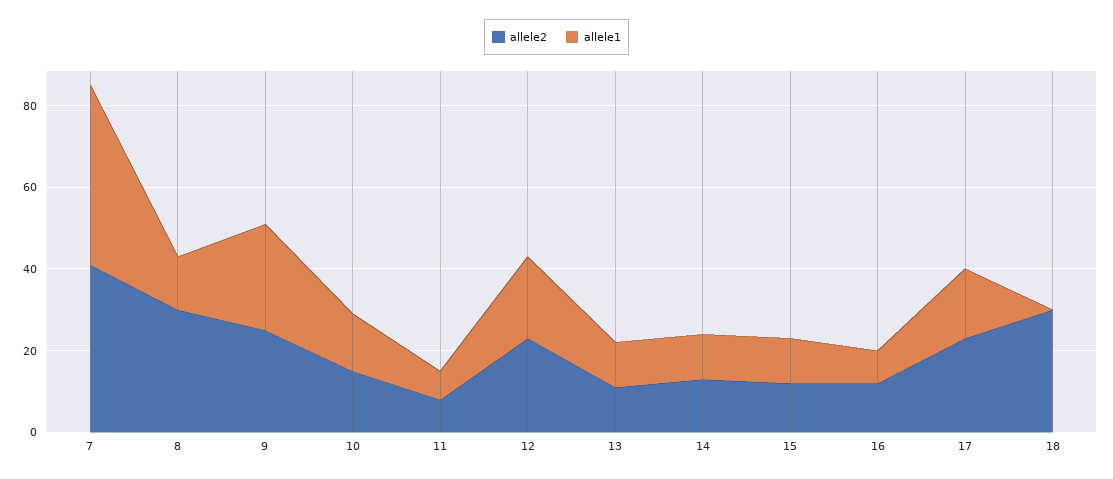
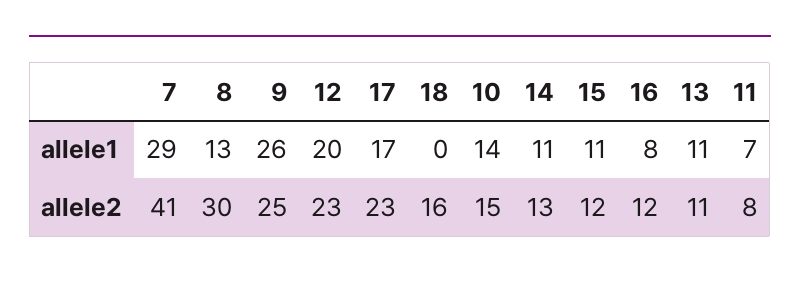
  {
    "allele2": {
      "7": 41,
      "8": 30,
      "9": 25,
      "10": 15,
      "11": 8,
      "12": 23,
      "13": 11,
      "14": 13,
      "15": 12,
      "16": 12,
      "17": 23,
-     "18": 30
+     "18": 16
    },
    "allele1": {
-     "7": 45,
+     "7": 29,
      "8": 13,
      "9": 26,
      "10": 14,
      "11": 7,
      "12": 20,
      "13": 11,
      "14": 11,
      "15": 11,
      "16": 8,
      "17": 17,
      "18": 0
    }
  }

